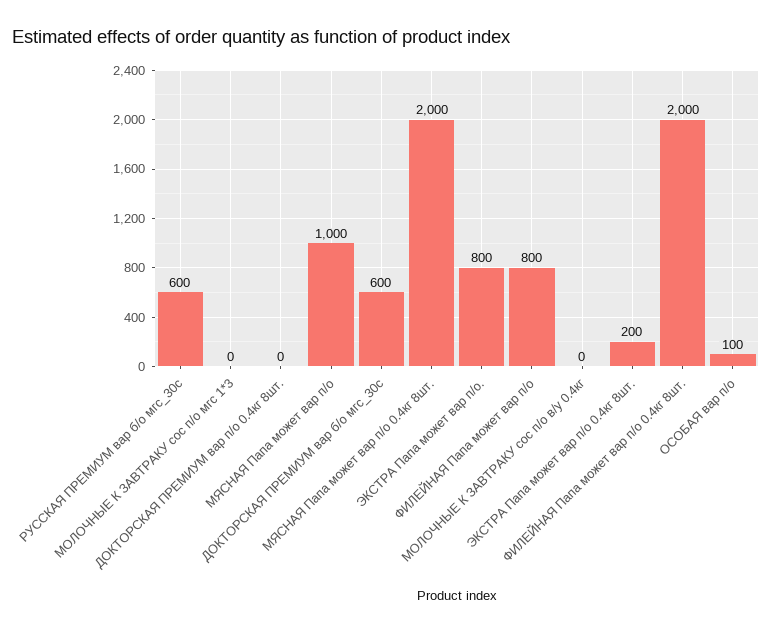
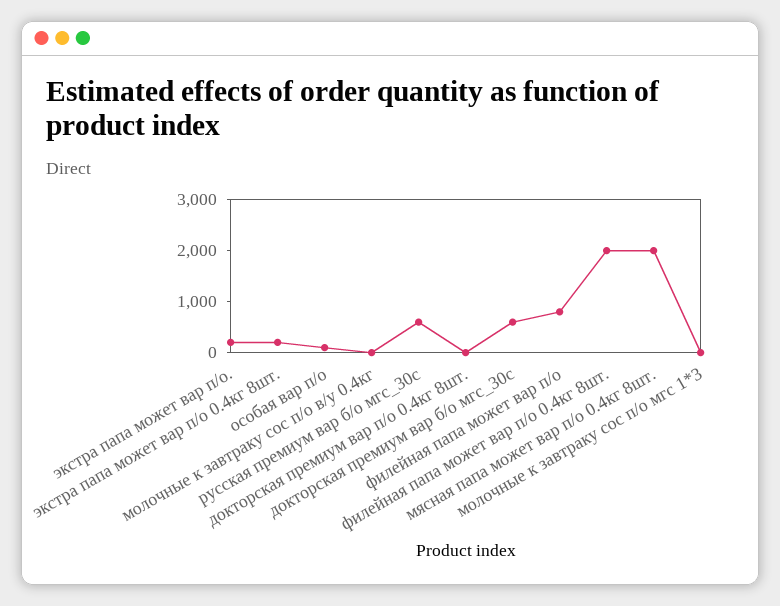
  {
    "РУССКАЯ ПРЕМИУМ вар б/о мгс_30с": 600,
    "МОЛОЧНЫЕ К ЗАВТРАКУ сос п/о мгс 1*3": 0,
    "ДОКТОРСКАЯ ПРЕМИУМ вар п/о 0.4кг 8шт.": 0,
-   "МЯСНАЯ Папа может вар п/о": 1000,
    "ДОКТОРСКАЯ ПРЕМИУМ вар б/о мгс_30с": 600,
    "МЯСНАЯ Папа может вар п/о 0.4кг 8шт.": 2000,
-   "ЭКСТРА Папа может вар п/о.": 800,
+   "ЭКСТРА Папа может вар п/о.": 200,
    "ФИЛЕЙНАЯ Папа может вар п/о": 800,
    "МОЛОЧНЫЕ К ЗАВТРАКУ сос п/о в/у 0.4кг": 0,
    "ЭКСТРА Папа может вар п/о 0.4кг 8шт.": 200,
    "ФИЛЕЙНАЯ Папа может вар п/о 0.4кг 8шт.": 2000,
    "ОСОБАЯ вар п/о": 100
  }

